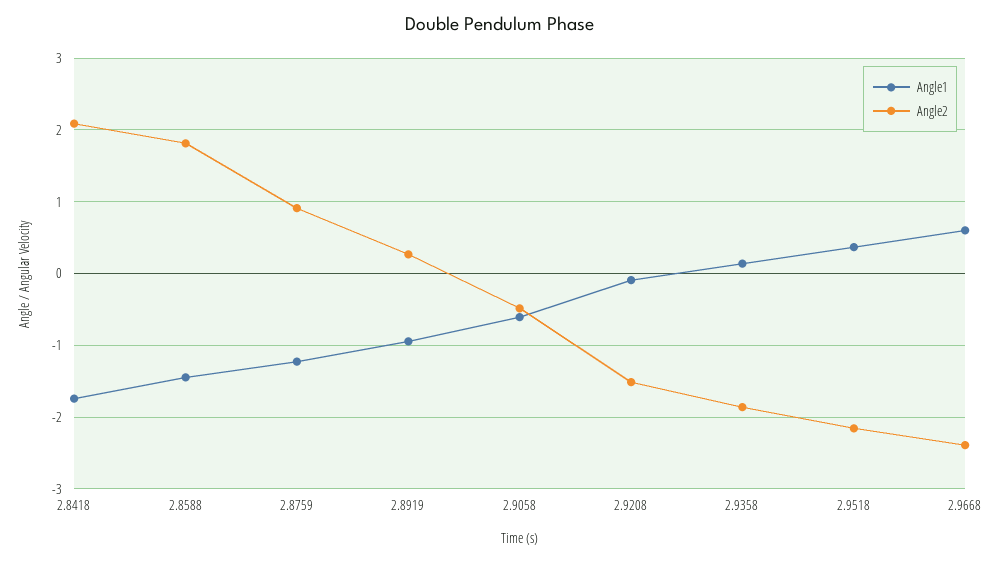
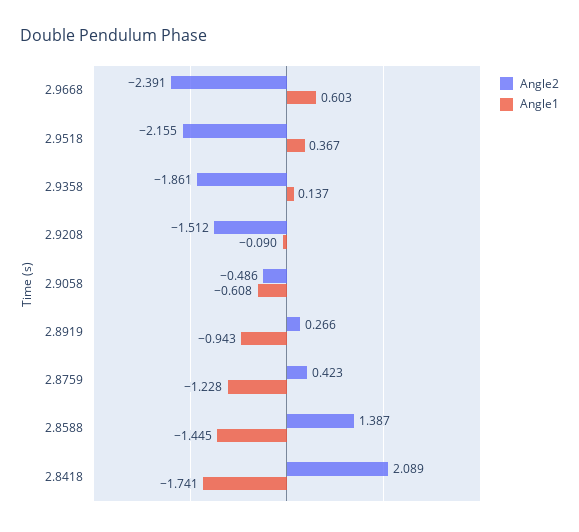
  {
    "Angle1": {
      "2.8418": -1.741,
      "2.8588": -1.445,
      "2.8759": -1.228,
      "2.8919": -0.943,
      "2.9058": -0.608,
      "2.9208": -0.09,
      "2.9358": 0.137,
      "2.9518": 0.367,
      "2.9668": 0.603
    },
    "Angle2": {
      "2.8418": 2.089,
-     "2.8588": 1.8,
+     "2.8588": 1.387,
-     "2.8759": 0.9,
+     "2.8759": 0.423,
      "2.8919": 0.266,
      "2.9058": -0.486,
      "2.9208": -1.512,
      "2.9358": -1.861,
      "2.9518": -2.155,
      "2.9668": -2.391
    }
  }

